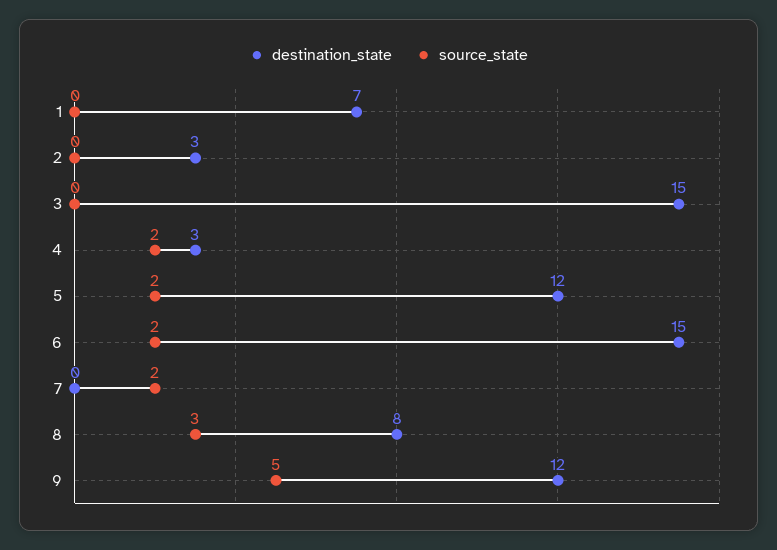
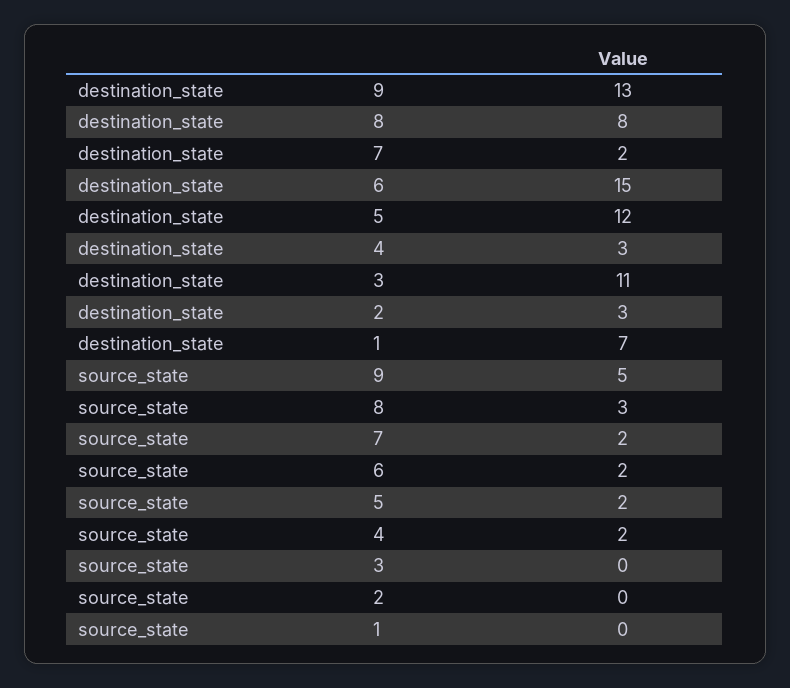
  {
    "destination_state": {
      "1": 7,
      "2": 3,
-     "3": 15,
+     "3": 11,
      "4": 3,
      "5": 12,
      "6": 15,
-     "7": 0,
+     "7": 2,
      "8": 8,
-     "9": 12
+     "9": 13
    },
    "source_state": {
      "1": 0,
      "2": 0,
      "3": 0,
      "4": 2,
      "5": 2,
      "6": 2,
      "7": 2,
      "8": 3,
      "9": 5
    }
  }

